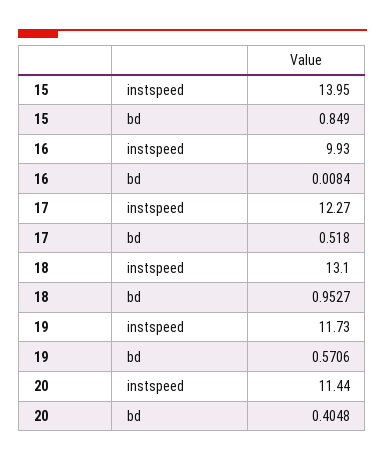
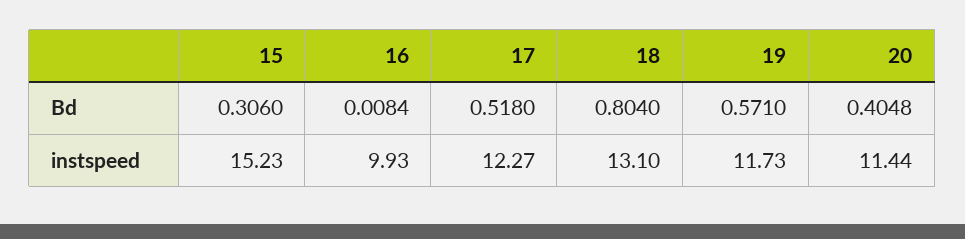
  {
    "15": {
-     "instspeed": 13.95,
+     "instspeed": 15.23,
-     "bd": 0.849
+     "bd": 0.306
    },
    "16": {
      "instspeed": 9.93,
      "bd": 0.0084
    },
    "17": {
      "instspeed": 12.27,
      "bd": 0.518
    },
    "18": {
      "instspeed": 13.1,
-     "bd": 0.9527
+     "bd": 0.804
    },
    "19": {
      "instspeed": 11.73,
-     "bd": 0.5706
+     "bd": 0.571
    },
    "20": {
      "instspeed": 11.44,
      "bd": 0.4048
    }
  }

